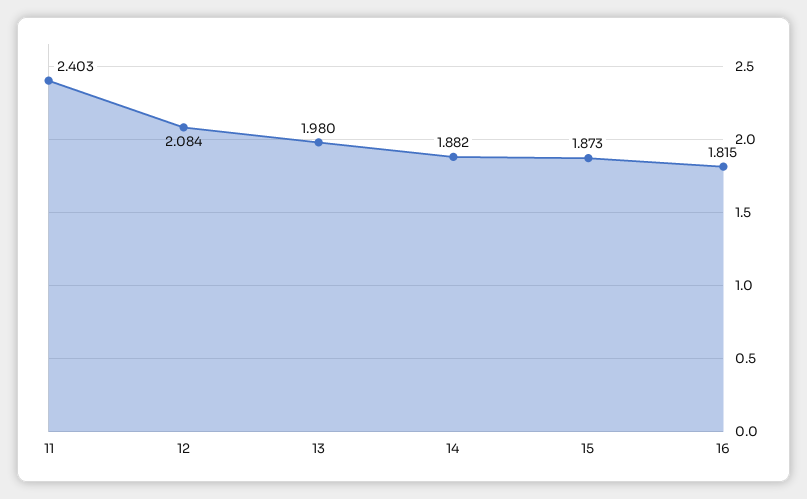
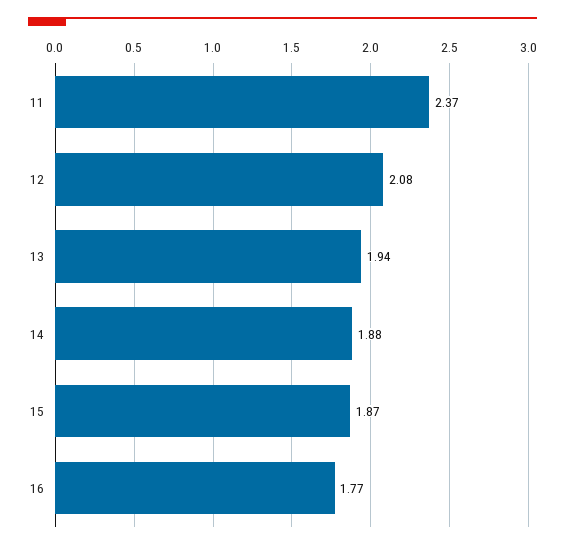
  {
-   "11": 2.403,
+   "11": 2.37,
    "12": 2.084,
-   "13": 1.98,
+   "13": 1.94,
    "14": 1.882,
    "15": 1.873,
-   "16": 1.815
+   "16": 1.77
  }

